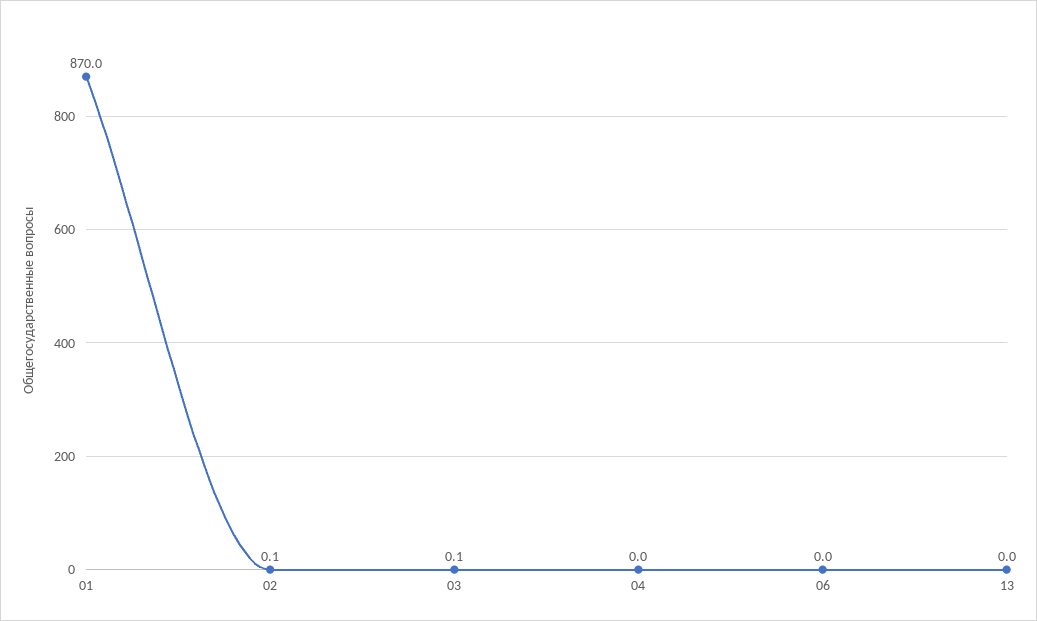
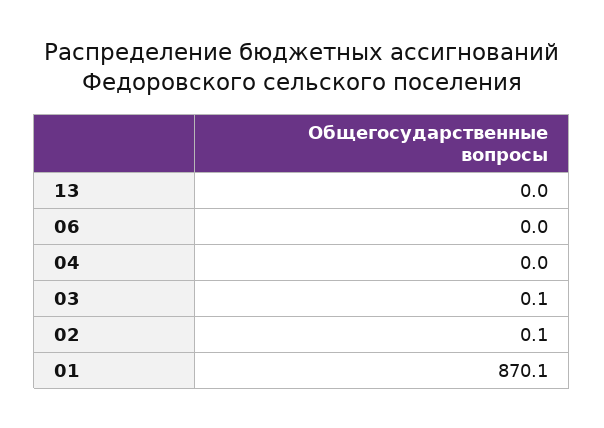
  {
-   "01": 870,
+   "01": 870.1,
    "02": 0.1,
    "03": 0.1,
    "04": 0,
    "06": 0,
    "13": 0
  }

